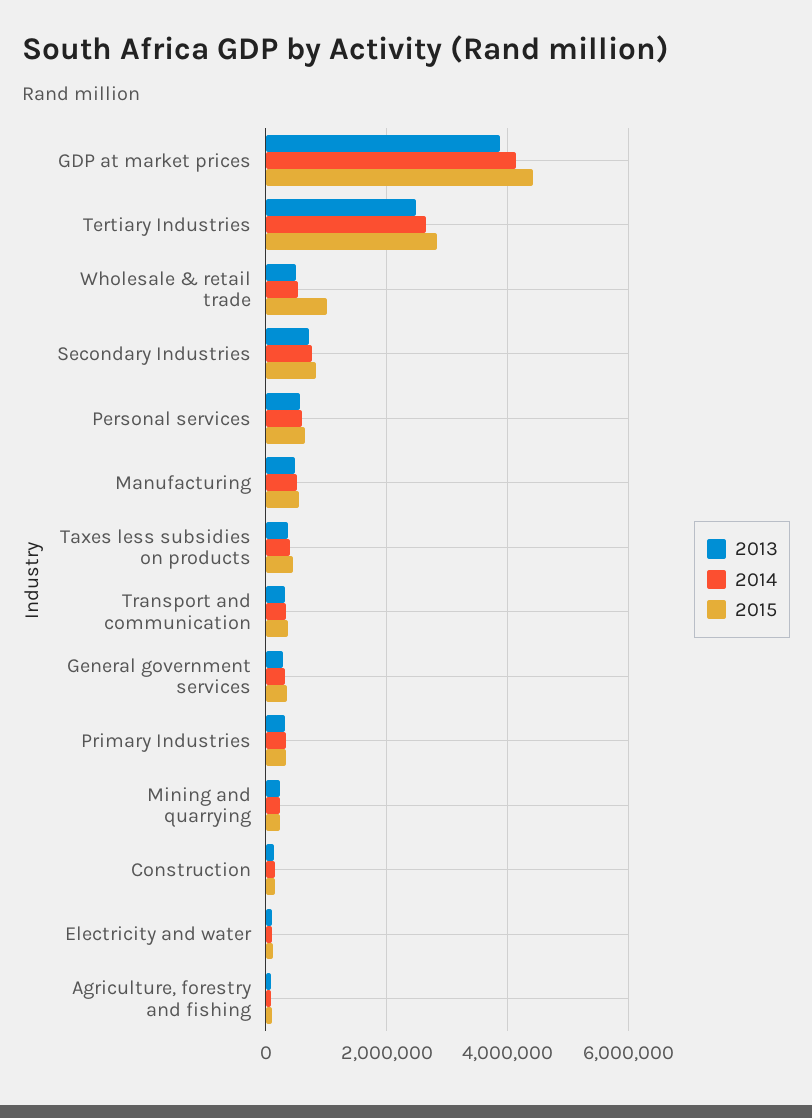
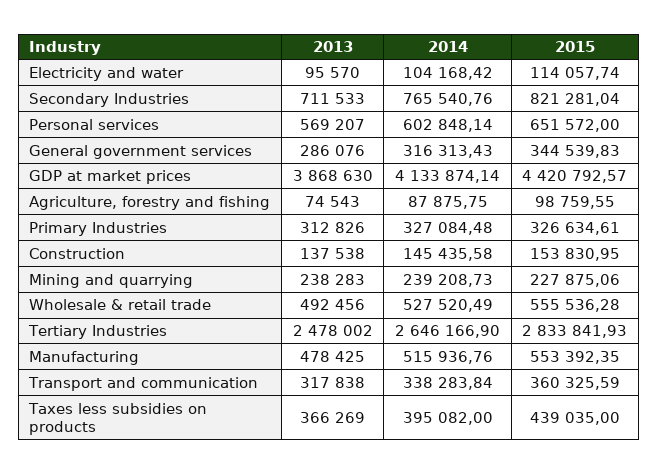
  {
    "2013": {
      "GDP at market prices": 3868630,
      "Tertiary Industries": 2478002,
      "Wholesale & retail trade": 492456,
      "Secondary Industries": 711533,
      "Personal services": 569207,
      "Manufacturing": 478425,
      "Taxes less subsidies on products": 366269,
      "Transport and communication": 317838,
      "General government services": 286076,
      "Primary Industries": 312826,
      "Mining and quarrying": 238283,
      "Construction": 137538,
      "Electricity and water": 95570,
      "Agriculture, forestry and fishing": 74543
    },
    "2014": {
      "GDP at market prices": 4133874.14,
      "Tertiary Industries": 2646166.9,
      "Wholesale & retail trade": 527520.49,
      "Secondary Industries": 765540.76,
      "Personal services": 602848.14,
      "Manufacturing": 515936.76,
      "Taxes less subsidies on products": 395082,
      "Transport and communication": 338283.84,
      "General government services": 316313.43,
      "Primary Industries": 327084.48,
      "Mining and quarrying": 239208.73,
      "Construction": 145435.58,
      "Electricity and water": 104168.42,
      "Agriculture, forestry and fishing": 87875.75
    },
    "2015": {
      "GDP at market prices": 4420792.57,
      "Tertiary Industries": 2833841.93,
-     "Wholesale & retail trade": 1000000,
+     "Wholesale & retail trade": 555536.28,
      "Secondary Industries": 821281.04,
      "Personal services": 651572,
      "Manufacturing": 553392.35,
      "Taxes less subsidies on products": 439035,
      "Transport and communication": 360325.59,
      "General government services": 344539.83,
      "Primary Industries": 326634.61,
      "Mining and quarrying": 227875.06,
      "Construction": 153830.95,
      "Electricity and water": 114057.74,
      "Agriculture, forestry and fishing": 98759.55
    }
  }

